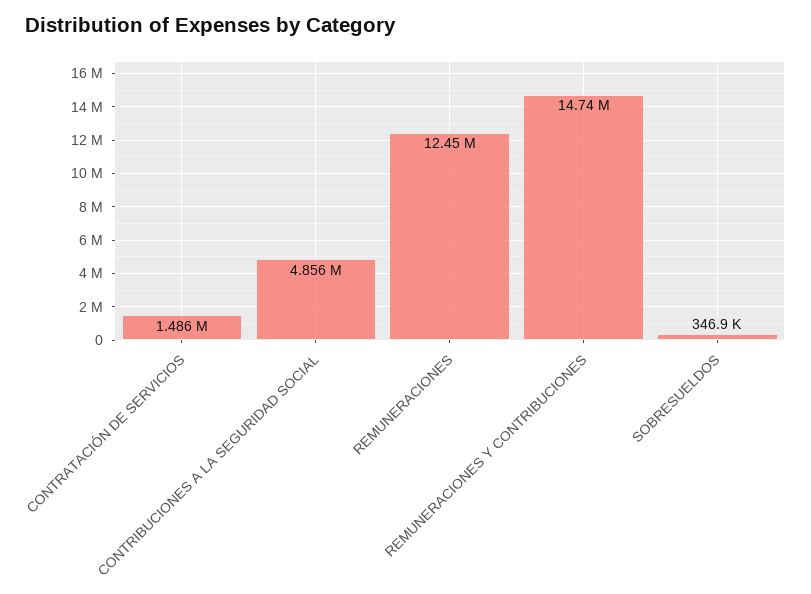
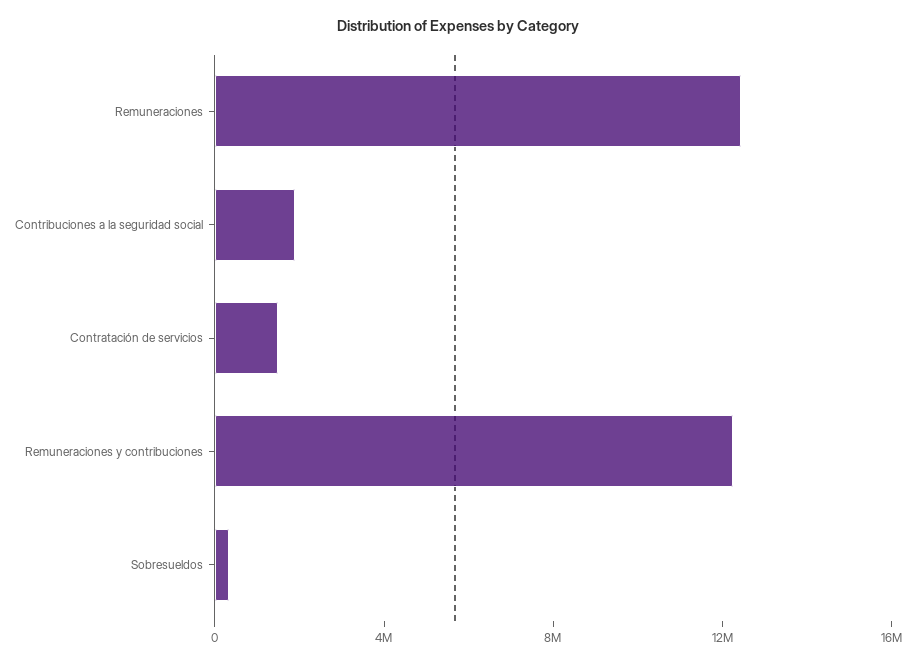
  {
    "CONTRATACIÓN DE SERVICIOS": 1486000,
-   "CONTRIBUCIONES A LA SEGURIDAD SOCIAL": 4856000,
+   "CONTRIBUCIONES A LA SEGURIDAD SOCIAL": 2000000,
    "REMUNERACIONES": 12450000,
-   "REMUNERACIONES Y CONTRIBUCIONES": 14740000,
+   "REMUNERACIONES Y CONTRIBUCIONES": 12000000,
    "SOBRESUELDOS": 346900
  }

